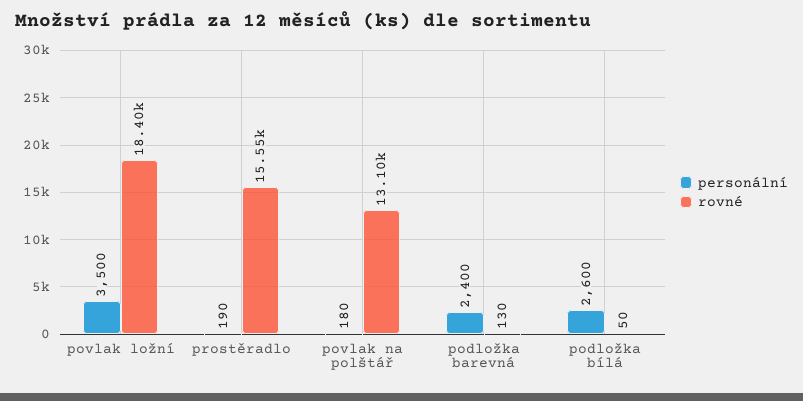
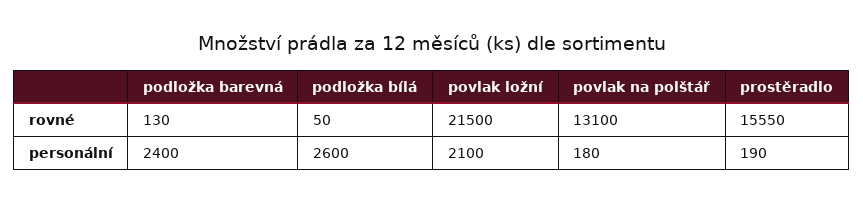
  {
    "personální": {
-     "povlak ložní": 3500,
+     "povlak ložní": 2100,
      "prostěradlo": 190,
      "povlak na polštář": 180,
      "podložka barevná": 2400,
      "podložka bílá": 2600
    },
    "rovné": {
-     "povlak ložní": 18400,
+     "povlak ložní": 21500,
      "prostěradlo": 15550,
      "povlak na polštář": 13100,
      "podložka barevná": 130,
      "podložka bílá": 50
    }
  }

